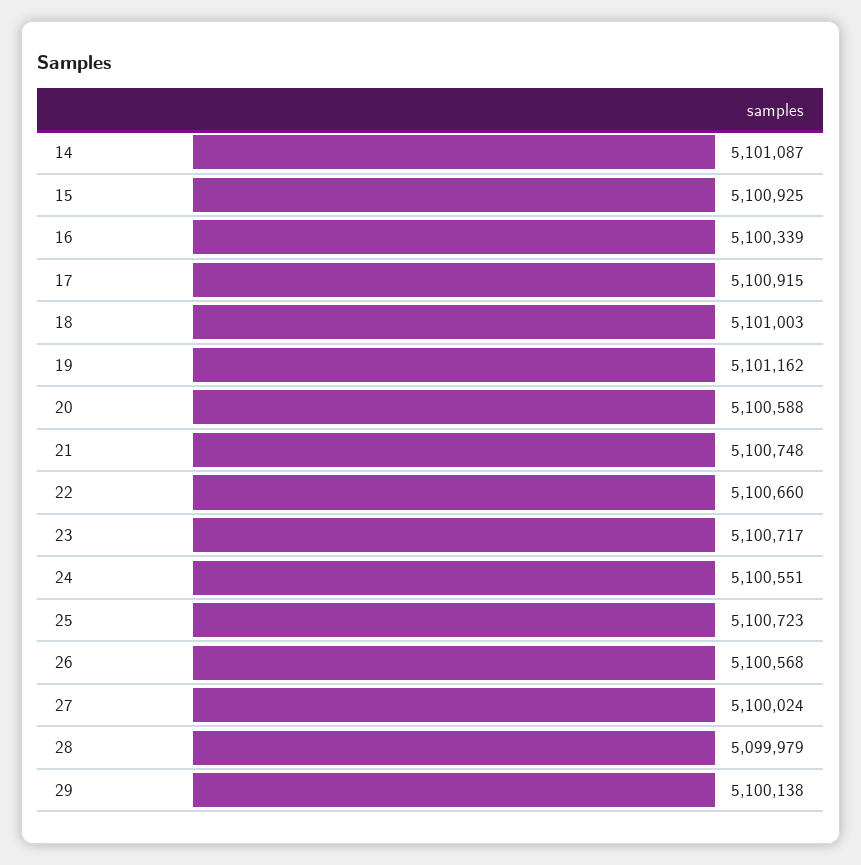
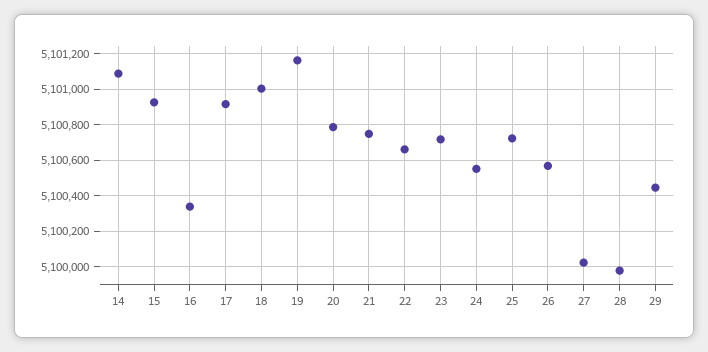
  {
    "14": 5101087,
    "15": 5100925,
    "16": 5100339,
    "17": 5100915,
    "18": 5101003,
    "19": 5101162,
-   "20": 5100588,
+   "20": 5100800,
    "21": 5100748,
    "22": 5100660,
    "23": 5100717,
    "24": 5100551,
    "25": 5100723,
    "26": 5100568,
    "27": 5100024,
    "28": 5099979,
-   "29": 5100138
+   "29": 5100450
  }

